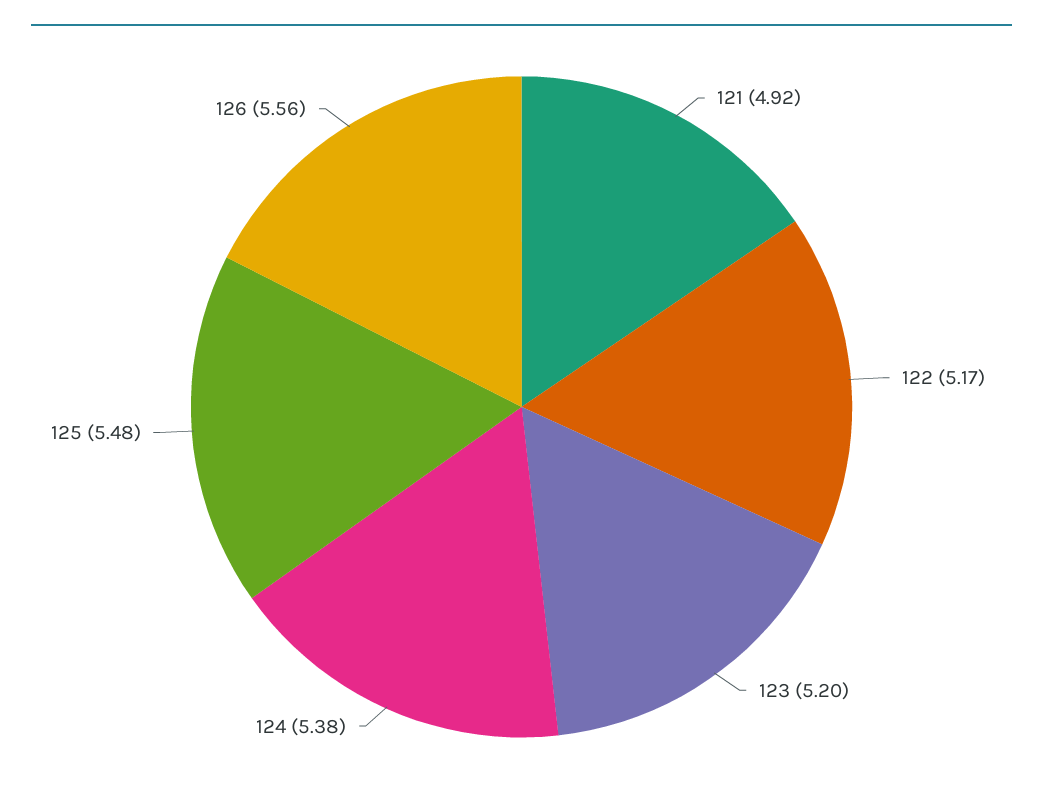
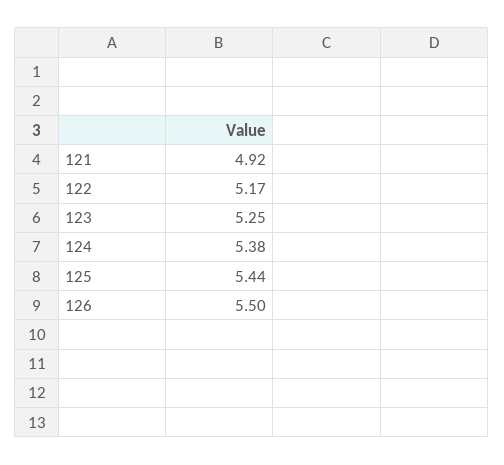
  {
    "121": 4.92,
    "122": 5.17,
-   "123": 5.2,
+   "123": 5.25,
    "124": 5.38,
-   "125": 5.48,
+   "125": 5.44,
-   "126": 5.56
+   "126": 5.5
  }

